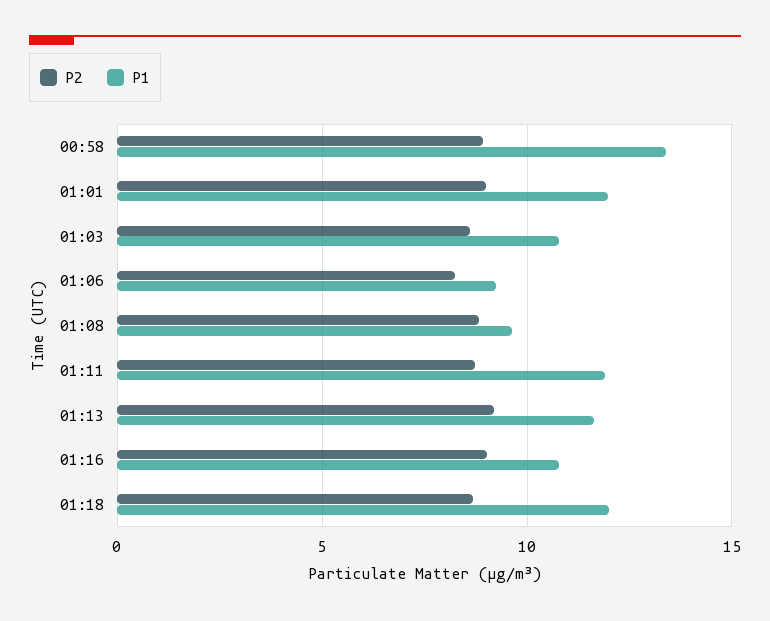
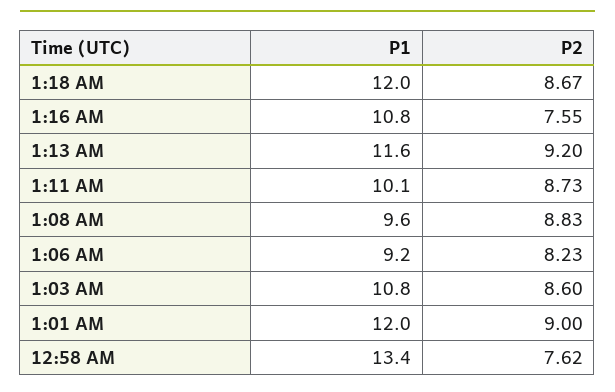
  {
    "P2": {
-     "00:58": 9,
+     "00:58": 7.62,
      "01:01": 9,
      "01:03": 8.6,
      "01:06": 8.23,
      "01:08": 8.83,
      "01:11": 8.73,
      "01:13": 9.2,
-     "01:16": 9,
+     "01:16": 7.55,
      "01:18": 8.67
    },
    "P1": {
      "00:58": 13.4,
      "01:01": 12,
      "01:03": 10.8,
      "01:06": 9.2,
      "01:08": 9.6,
-     "01:11": 12,
+     "01:11": 10.1,
      "01:13": 11.6,
      "01:16": 10.8,
      "01:18": 12
    }
  }

